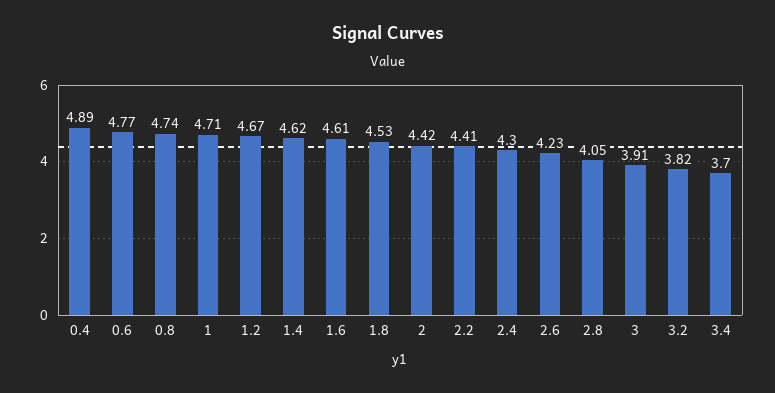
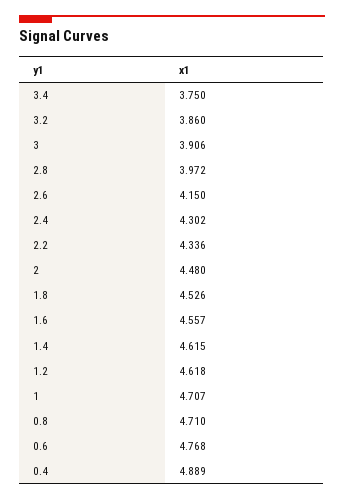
  {
    "0.4": 4.889,
    "0.6": 4.768,
-   "0.8": 4.74,
+   "0.8": 4.71,
    "1": 4.707,
-   "1.2": 4.67,
+   "1.2": 4.618,
    "1.4": 4.615,
-   "1.6": 4.61,
+   "1.6": 4.557,
    "1.8": 4.526,
-   "2": 4.42,
+   "2": 4.48,
-   "2.2": 4.41,
+   "2.2": 4.336,
    "2.4": 4.302,
-   "2.6": 4.23,
+   "2.6": 4.15,
-   "2.8": 4.05,
+   "2.8": 3.972,
    "3": 3.906,
-   "3.2": 3.82,
+   "3.2": 3.86,
-   "3.4": 3.7
+   "3.4": 3.75
  }

